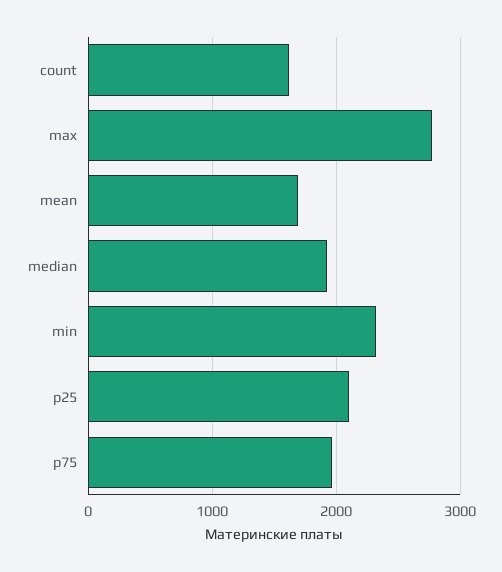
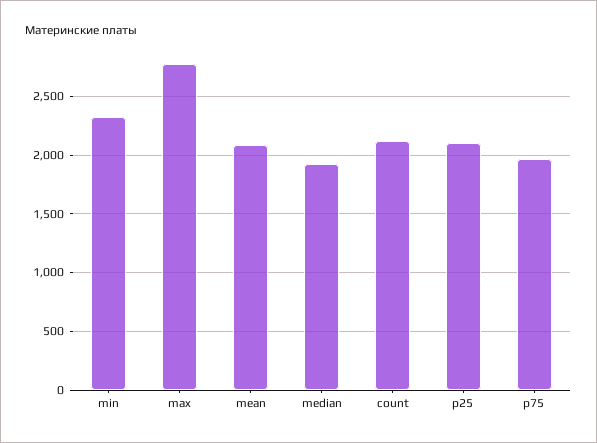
  {
-   "count": 1600,
+   "count": 2100,
    "max": 2800,
-   "mean": 1700,
+   "mean": 2100,
    "median": 1900,
    "min": 2300,
    "p25": 2100,
    "p75": 2000
  }

